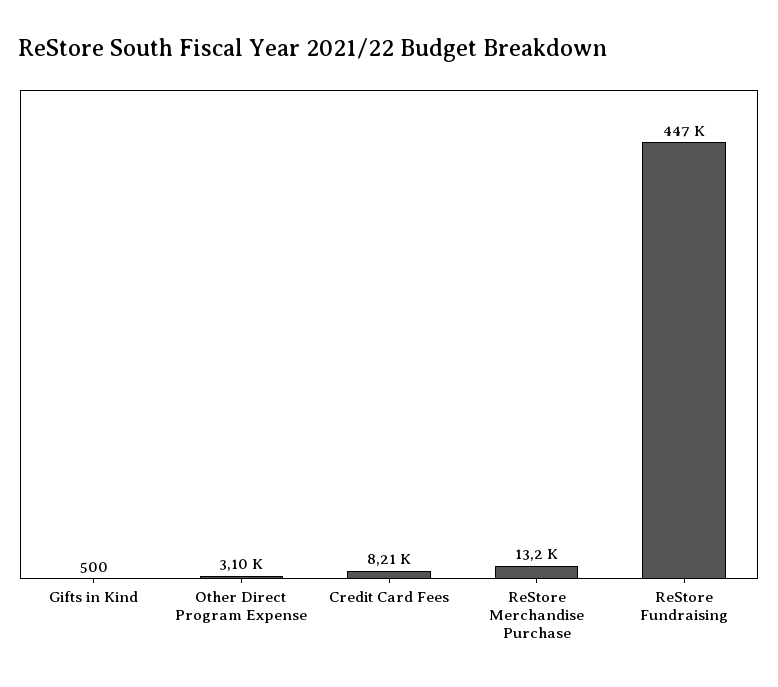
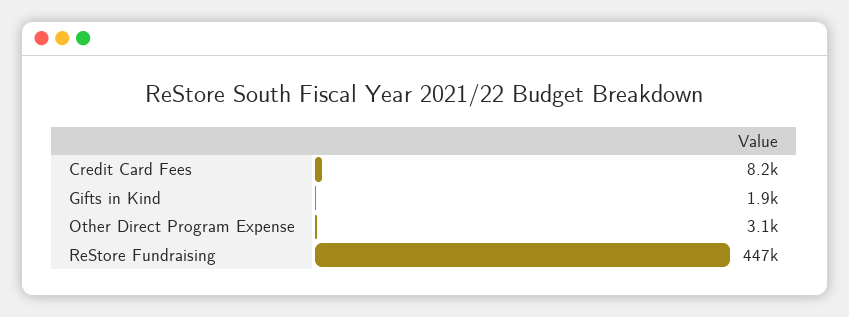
  {
-   "Gifts in Kind": 500,
+   "Gifts in Kind": 1900,
    "Other Direct Program Expense": 3100,
    "Credit Card Fees": 8210,
-   "ReStore Merchandise Purchase": 13200,
    "ReStore Fundraising": 447000
  }

